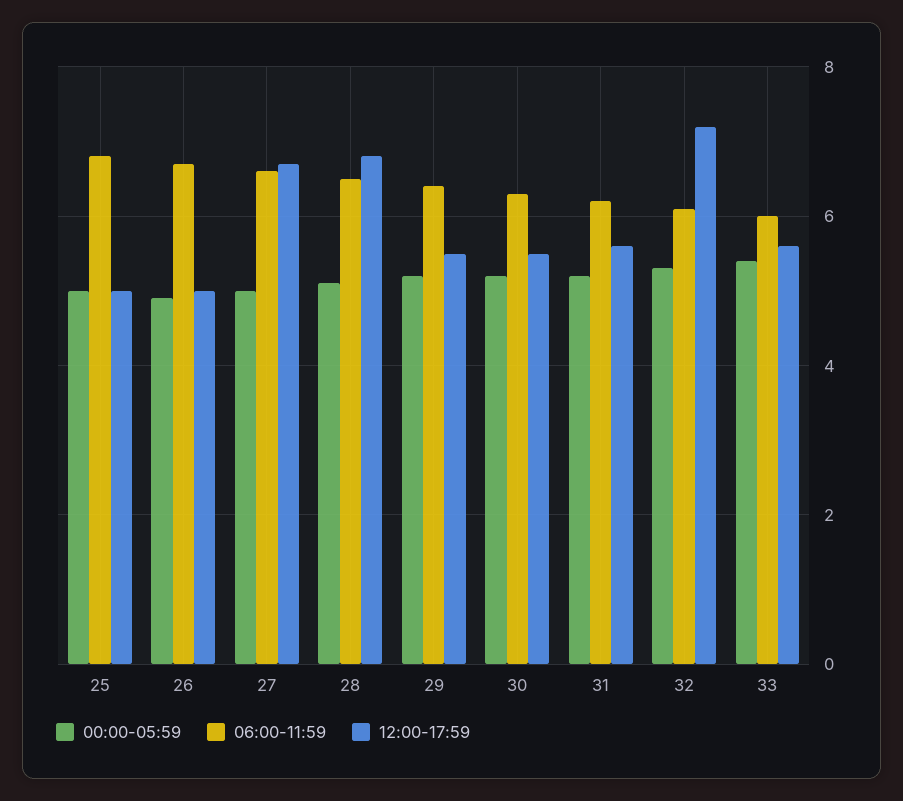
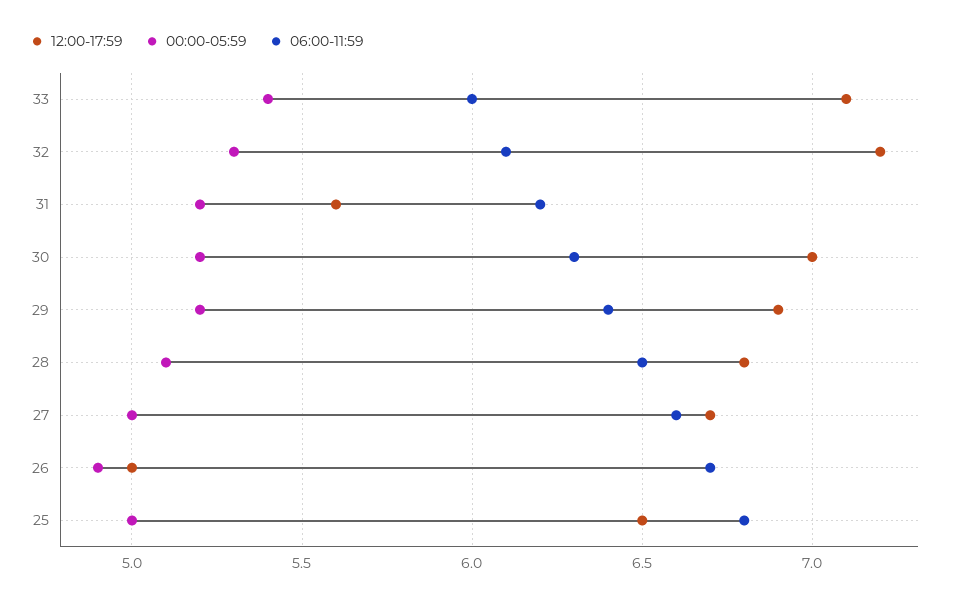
  {
    "00:00-05:59": {
      "25": 5,
      "26": 4.9,
      "27": 5,
      "28": 5.1,
      "29": 5.2,
      "30": 5.2,
      "31": 5.2,
      "32": 5.3,
      "33": 5.4
    },
    "06:00-11:59": {
      "25": 6.8,
      "26": 6.7,
      "27": 6.6,
      "28": 6.5,
      "29": 6.4,
      "30": 6.3,
      "31": 6.2,
      "32": 6.1,
      "33": 6
    },
    "12:00-17:59": {
-     "25": 5,
+     "25": 6.5,
      "26": 5,
      "27": 6.7,
      "28": 6.8,
-     "29": 5.5,
+     "29": 6.9,
-     "30": 5.5,
+     "30": 7,
      "31": 5.6,
      "32": 7.2,
-     "33": 5.5
+     "33": 7.1
    }
  }

